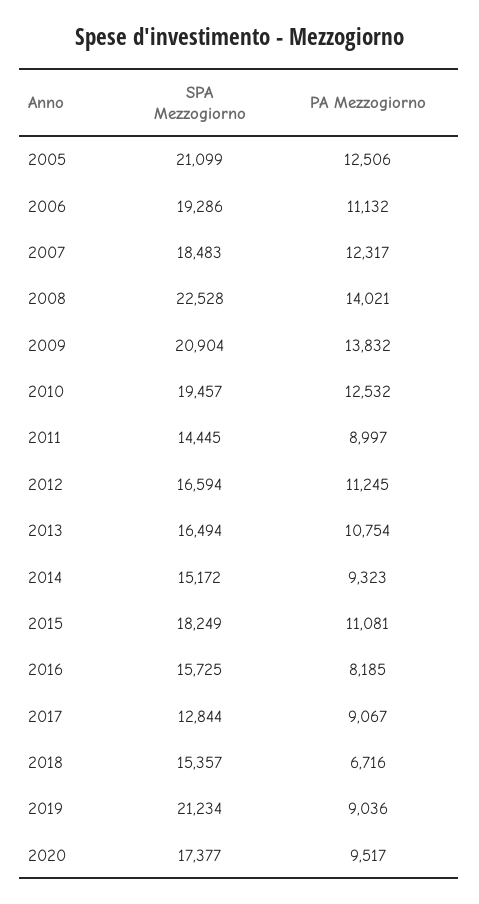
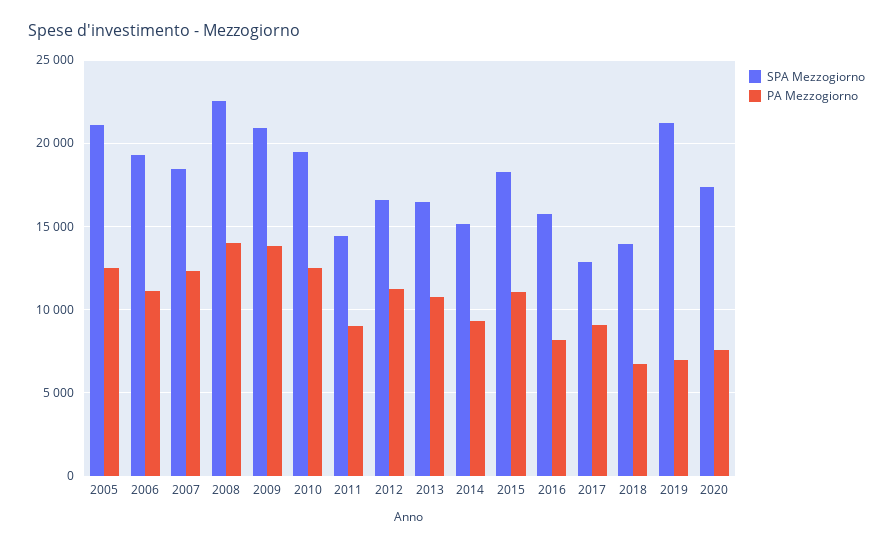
  {
    "SPA Mezzogiorno": {
      "2005": 21099,
      "2006": 19286,
      "2007": 18483,
      "2008": 22528,
      "2009": 20904,
      "2010": 19457,
      "2011": 14445,
      "2012": 16594,
      "2013": 16494,
      "2014": 15172,
      "2015": 18249,
      "2016": 15725,
      "2017": 12844,
-     "2018": 15357,
+     "2018": 14000,
      "2019": 21234,
      "2020": 17377
    },
    "PA Mezzogiorno": {
      "2005": 12506,
      "2006": 11132,
      "2007": 12317,
      "2008": 14021,
      "2009": 13832,
      "2010": 12532,
      "2011": 8997,
      "2012": 11245,
      "2013": 10754,
      "2014": 9323,
      "2015": 11081,
      "2016": 8185,
      "2017": 9067,
      "2018": 6716,
-     "2019": 9036,
+     "2019": 7000,
-     "2020": 9517
+     "2020": 7500
    }
  }

